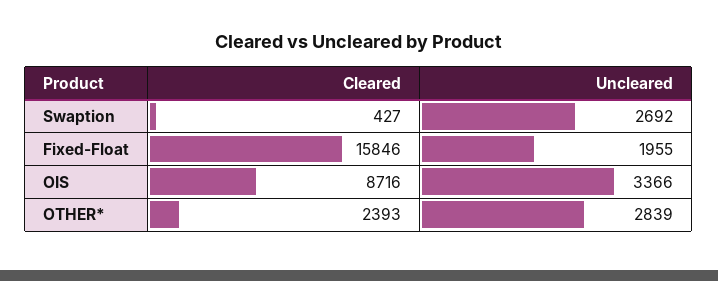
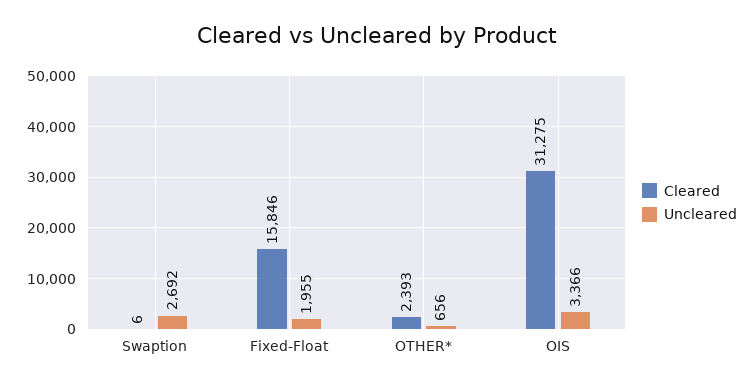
  {
    "Cleared": {
-     "Swaption": 427,
+     "Swaption": 6,
      "Fixed-Float": 15846,
-     "OIS": 8716,
+     "OIS": 31275,
      "OTHER*": 2393
    },
    "Uncleared": {
      "Swaption": 2692,
      "Fixed-Float": 1955,
      "OIS": 3366,
-     "OTHER*": 2839
+     "OTHER*": 656
    }
  }

